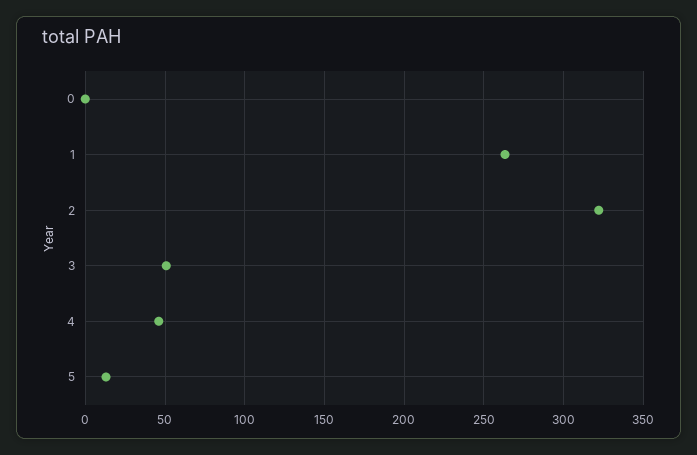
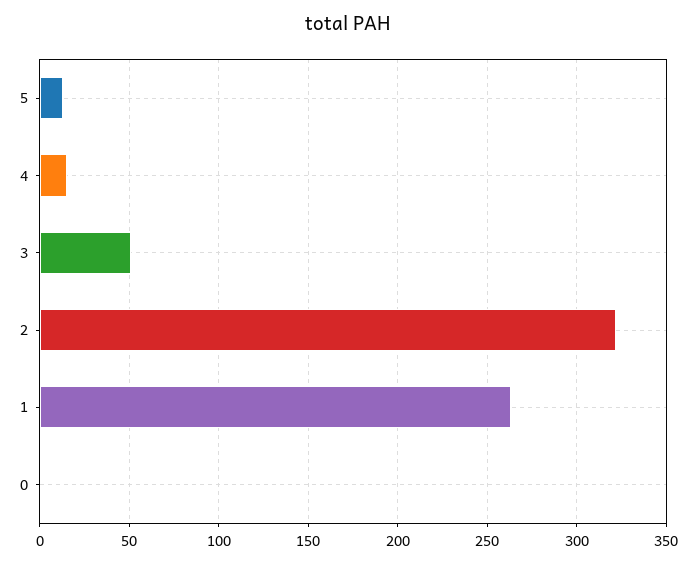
  {
    "0": 0,
    "1": 265,
    "2": 320,
    "3": 50,
-   "4": 45,
+   "4": 15,
    "5": 15
  }

